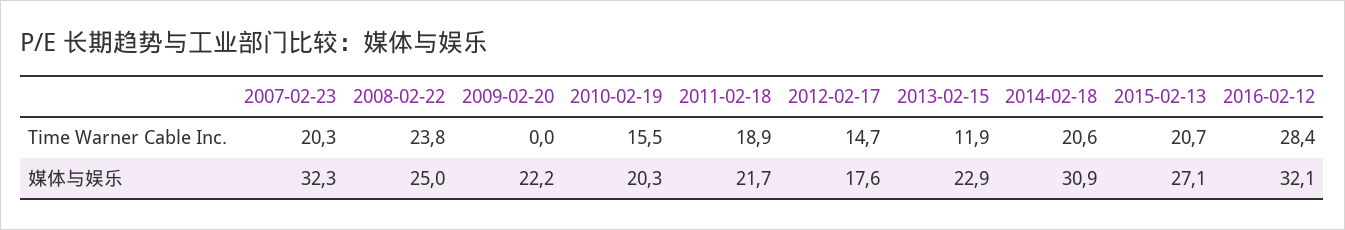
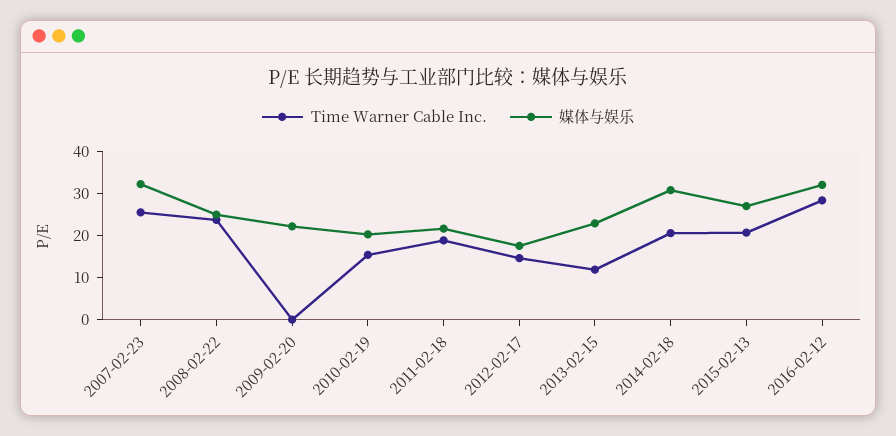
  {
    "Time Warner Cable Inc.": {
-     "2007-02-23": 20.3,
+     "2007-02-23": 26,
      "2008-02-22": 23.8,
      "2009-02-20": 0,
      "2010-02-19": 15.5,
      "2011-02-18": 18.9,
      "2012-02-17": 14.7,
      "2013-02-15": 11.9,
      "2014-02-18": 20.6,
      "2015-02-13": 20.7,
      "2016-02-12": 28.4
    },
    "媒体与娱乐": {
      "2007-02-23": 32.3,
      "2008-02-22": 25,
      "2009-02-20": 22.2,
      "2010-02-19": 20.3,
      "2011-02-18": 21.7,
      "2012-02-17": 17.6,
      "2013-02-15": 22.9,
      "2014-02-18": 30.9,
      "2015-02-13": 27.1,
      "2016-02-12": 32.1
    }
  }

